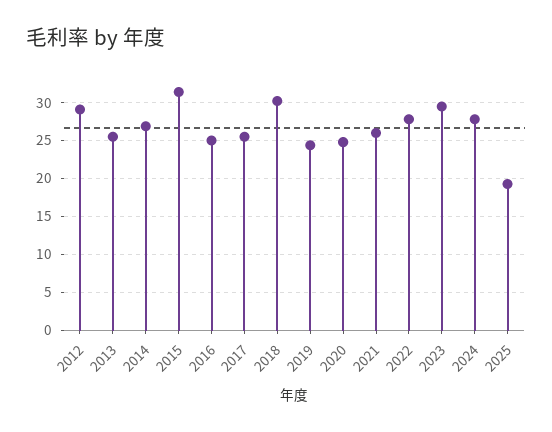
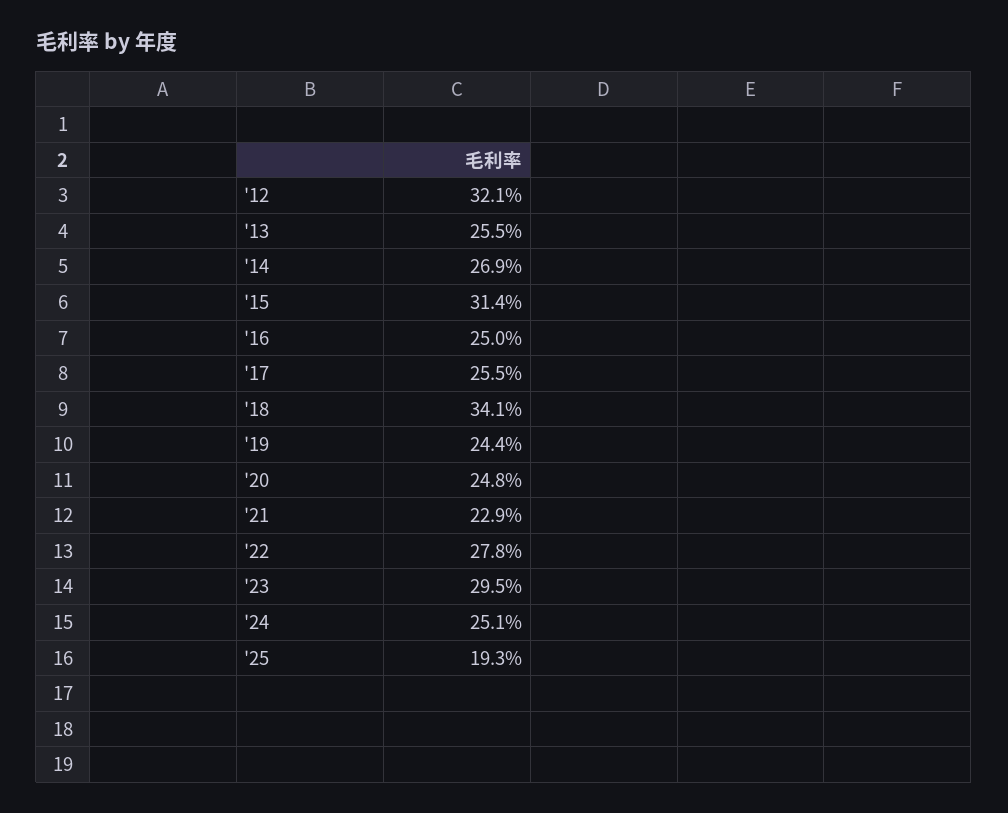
  {
-   "2012": 29,
+   "2012": 32.1,
    "2013": 25.5,
    "2014": 26.9,
    "2015": 31.4,
    "2016": 25,
    "2017": 25.5,
-   "2018": 30,
+   "2018": 34.1,
    "2019": 24.4,
    "2020": 24.8,
-   "2021": 26,
+   "2021": 22.9,
    "2022": 27.8,
    "2023": 29.5,
-   "2024": 28,
+   "2024": 25.1,
    "2025": 19.3
  }

